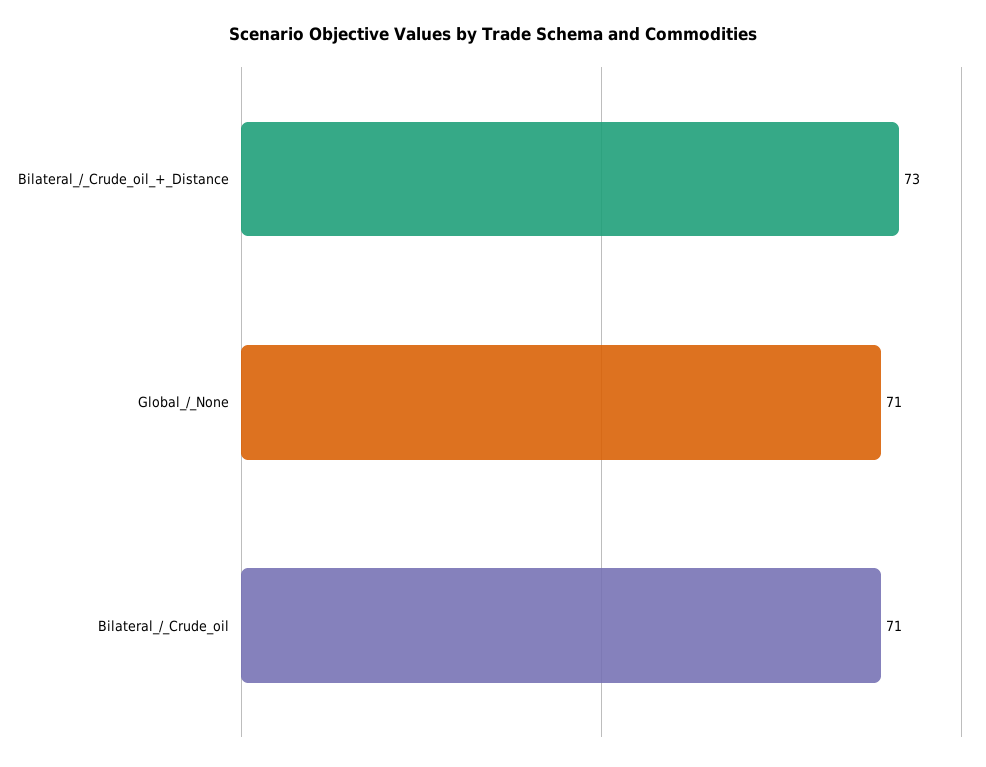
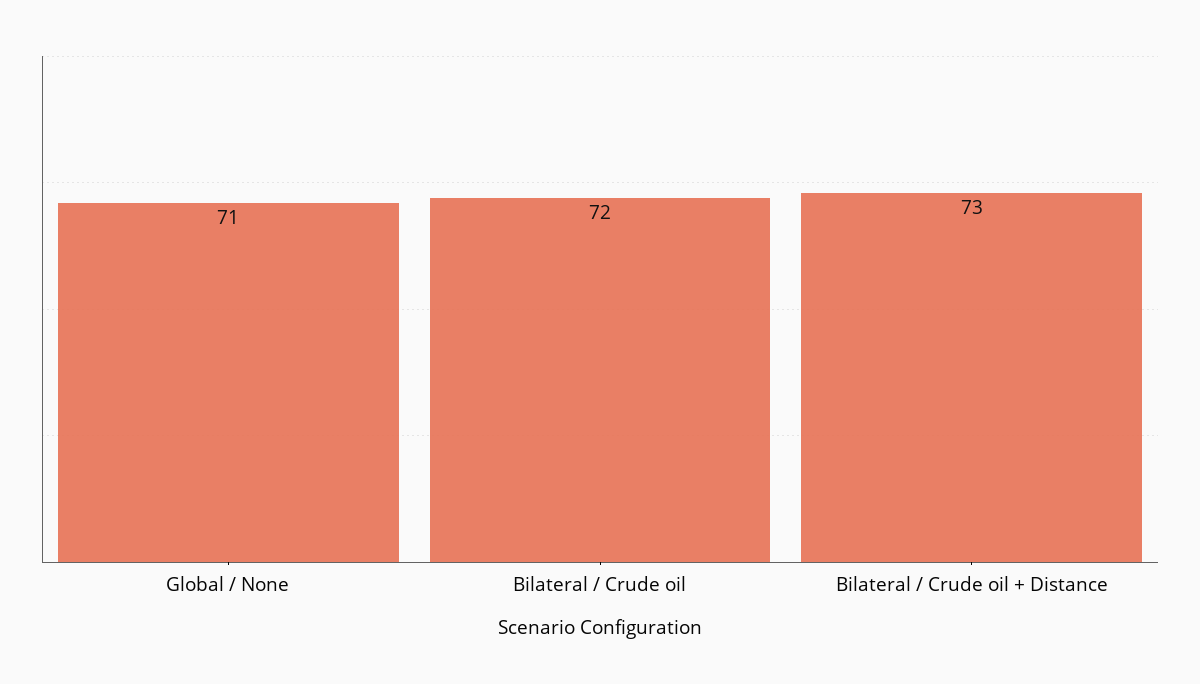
  {
    "Bilateral_/_Crude_oil_+_Distance": 73,
    "Global_/_None": 71,
-   "Bilateral_/_Crude_oil": 71
+   "Bilateral_/_Crude_oil": 72
  }

